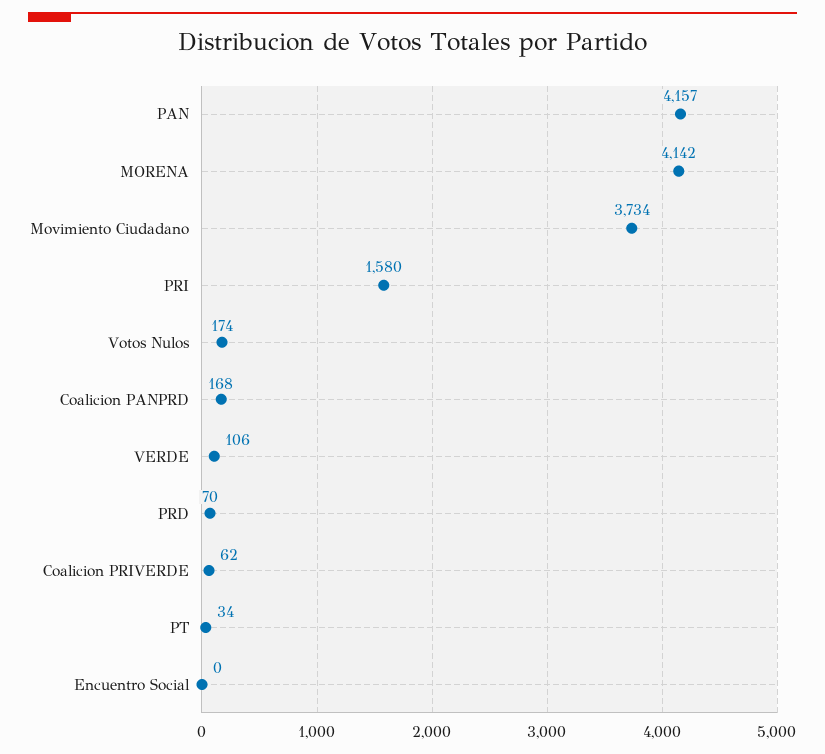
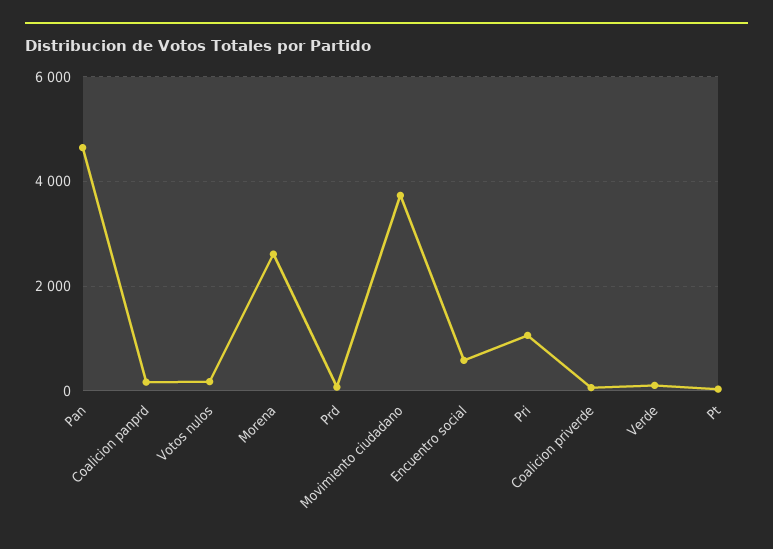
  {
-   "PAN": 4157,
+   "PAN": 4600,
-   "MORENA": 4142,
+   "MORENA": 2600,
    "Movimiento Ciudadano": 3734,
-   "PRI": 1580,
+   "PRI": 1000,
    "Votos Nulos": 174,
    "Coalicion PANPRD": 168,
    "VERDE": 106,
    "PRD": 70,
    "Coalicion PRIVERDE": 62,
    "PT": 34,
-   "Encuentro Social": 0
+   "Encuentro Social": 600
  }

